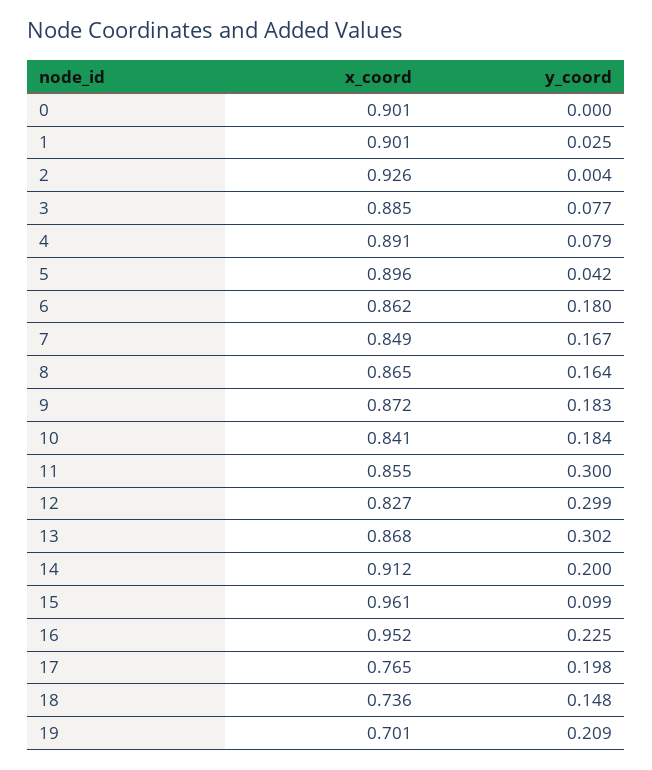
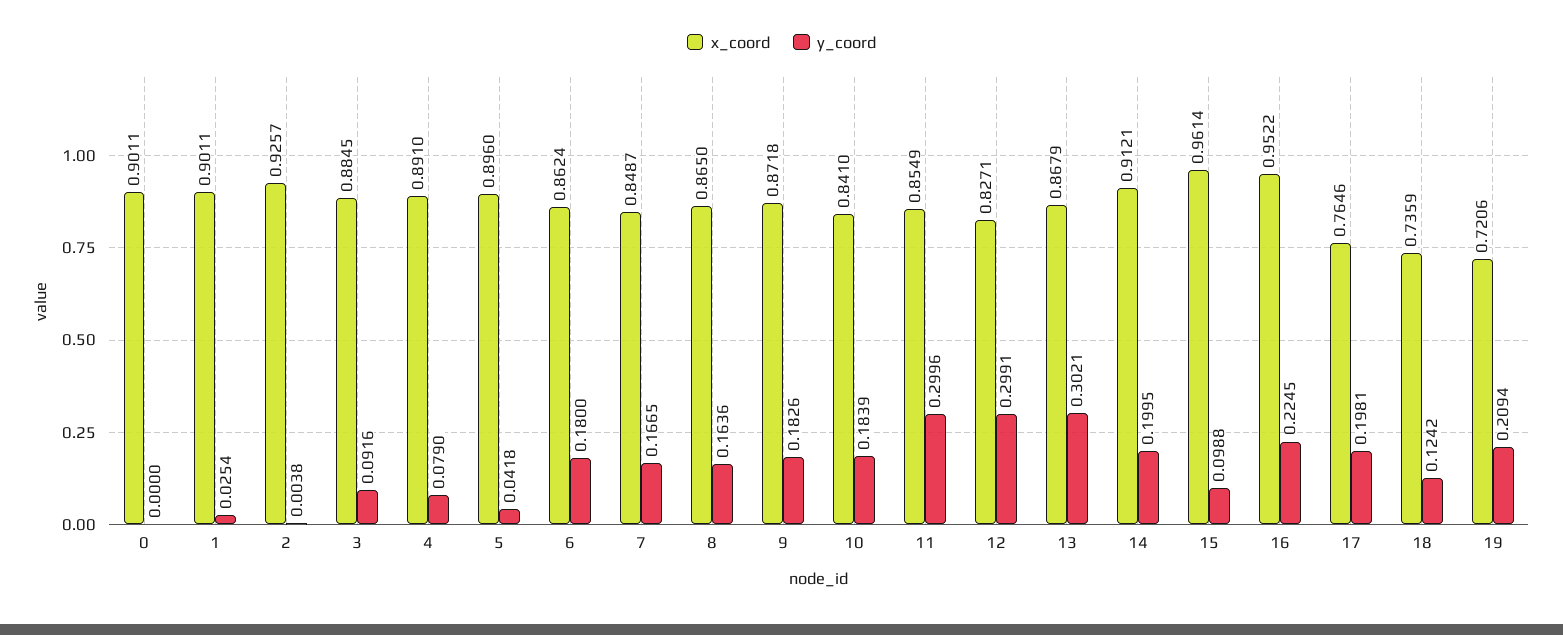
  {
    "x_coord": {
      "0": 0.9011,
      "1": 0.9011,
      "2": 0.9257,
      "3": 0.8845,
      "4": 0.891,
      "5": 0.896,
      "6": 0.8624,
      "7": 0.8487,
      "8": 0.865,
      "9": 0.8718,
      "10": 0.841,
      "11": 0.8549,
      "12": 0.8271,
      "13": 0.8679,
      "14": 0.9121,
      "15": 0.9614,
      "16": 0.9522,
      "17": 0.7646,
      "18": 0.7359,
-     "19": 0.701
+     "19": 0.7206
    },
    "y_coord": {
      "0": 0,
      "1": 0.0254,
      "2": 0.0038,
-     "3": 0.077,
+     "3": 0.0916,
      "4": 0.079,
      "5": 0.0418,
      "6": 0.18,
      "7": 0.1665,
      "8": 0.1636,
      "9": 0.1826,
      "10": 0.1839,
      "11": 0.2996,
      "12": 0.2991,
      "13": 0.3021,
      "14": 0.1995,
      "15": 0.0988,
      "16": 0.2245,
      "17": 0.1981,
-     "18": 0.148,
+     "18": 0.1242,
      "19": 0.2094
    }
  }

